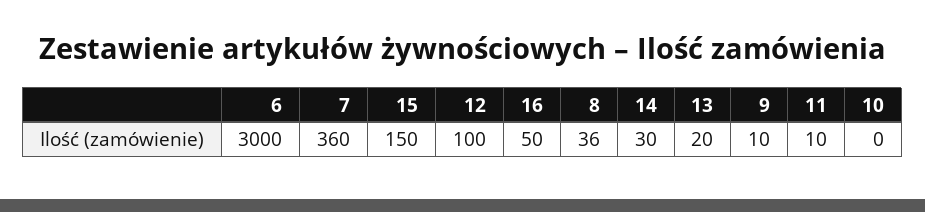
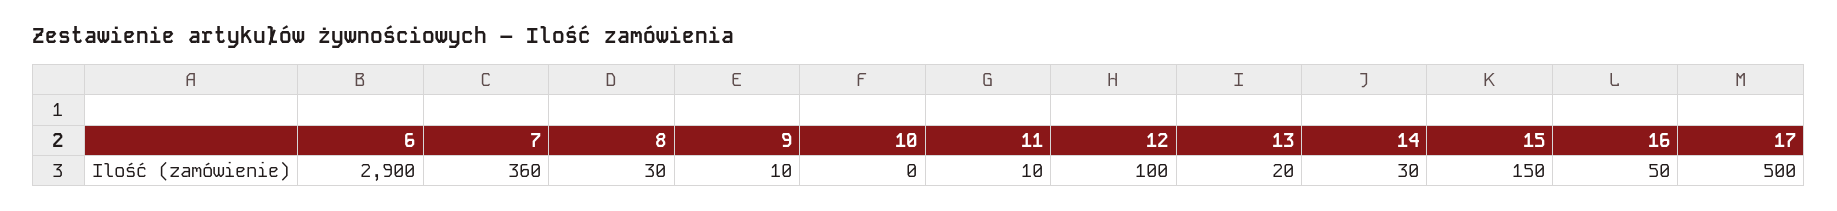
  {
-   "6": 3000,
+   "6": 2900,
    "7": 360,
    "15": 150,
    "12": 100,
    "16": 50,
-   "8": 36,
+   "8": 30,
    "14": 30,
    "13": 20,
    "9": 10,
    "11": 10,
-   "10": 0
+   "10": 0,
+   "17": 500
  }

